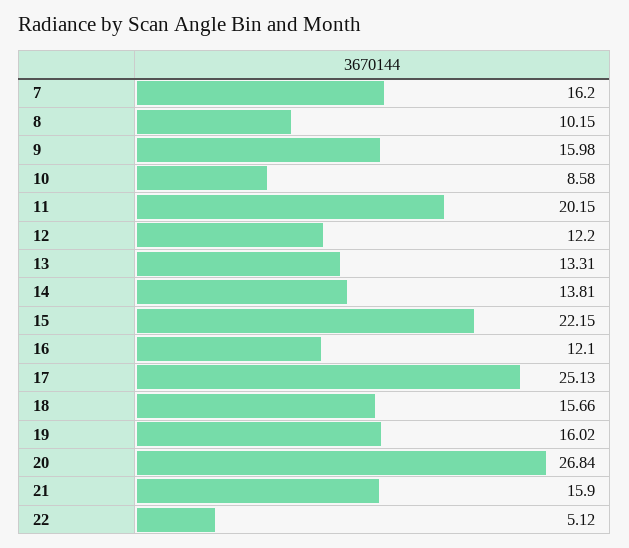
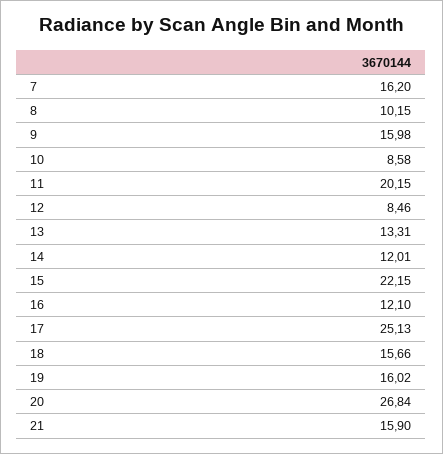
  {
    "7": 16.2,
    "8": 10.15,
    "9": 15.98,
    "10": 8.58,
    "11": 20.15,
-   "12": 12.2,
+   "12": 8.46,
    "13": 13.31,
-   "14": 13.81,
+   "14": 12.01,
    "15": 22.15,
    "16": 12.1,
    "17": 25.13,
    "18": 15.66,
    "19": 16.02,
    "20": 26.84,
-   "21": 15.9,
+   "21": 15.9
-   "22": 5.12
  }

